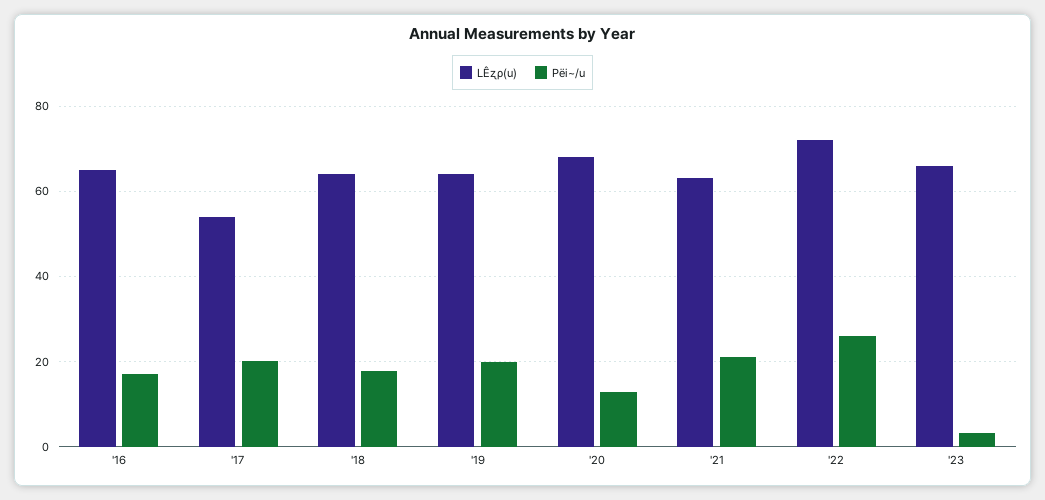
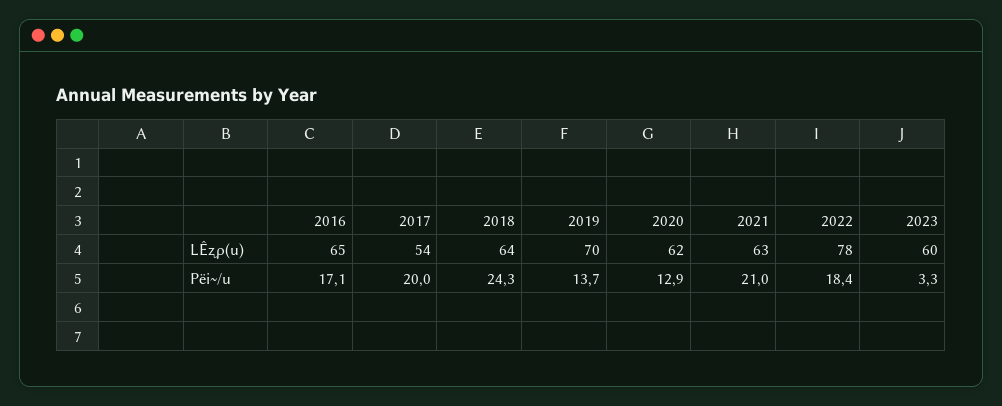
  {
    "LÊʐρ(u)": {
      "'16": 65,
      "'17": 54,
      "'18": 64,
-     "'19": 64,
+     "'19": 70,
-     "'20": 68,
+     "'20": 62,
      "'21": 63,
-     "'22": 72,
+     "'22": 78,
-     "'23": 66
+     "'23": 60
    },
    "Pëi~/u": {
      "'16": 17.1,
      "'17": 20,
-     "'18": 18,
+     "'18": 24.3,
-     "'19": 20,
+     "'19": 13.7,
      "'20": 12.9,
      "'21": 21,
-     "'22": 26,
+     "'22": 18.4,
      "'23": 3.3
    }
  }

